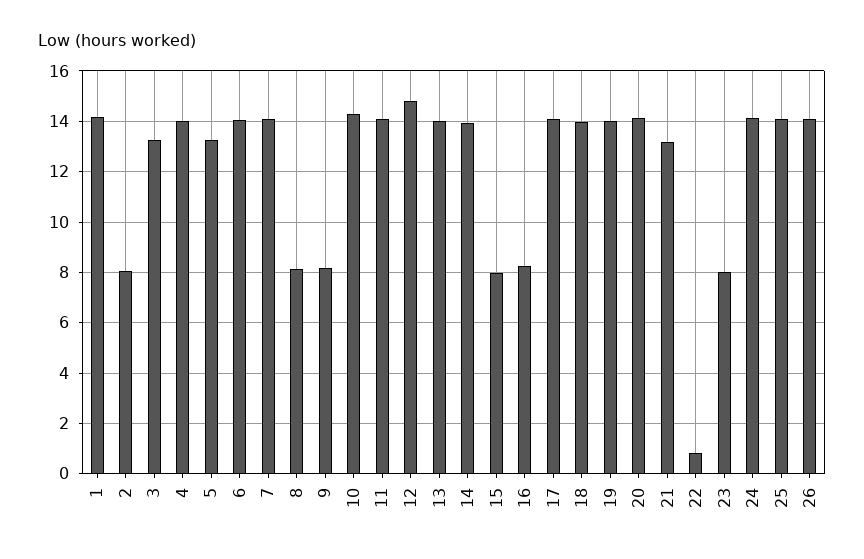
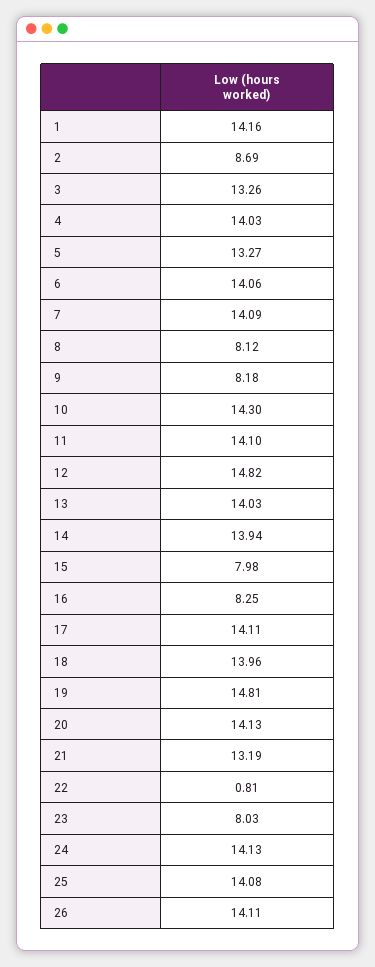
  {
    "1": 14.16,
-   "2": 8,
+   "2": 8.69,
    "3": 13.26,
    "4": 14.03,
    "5": 13.27,
    "6": 14.06,
    "7": 14.09,
    "8": 8.12,
    "9": 8.18,
    "10": 14.3,
    "11": 14.1,
    "12": 14.82,
    "13": 14.03,
    "14": 13.94,
    "15": 7.98,
    "16": 8.25,
    "17": 14.11,
    "18": 13.96,
-   "19": 14,
+   "19": 14.81,
    "20": 14.13,
    "21": 13.19,
    "22": 0.81,
    "23": 8.03,
    "24": 14.13,
    "25": 14.08,
    "26": 14.11
  }

